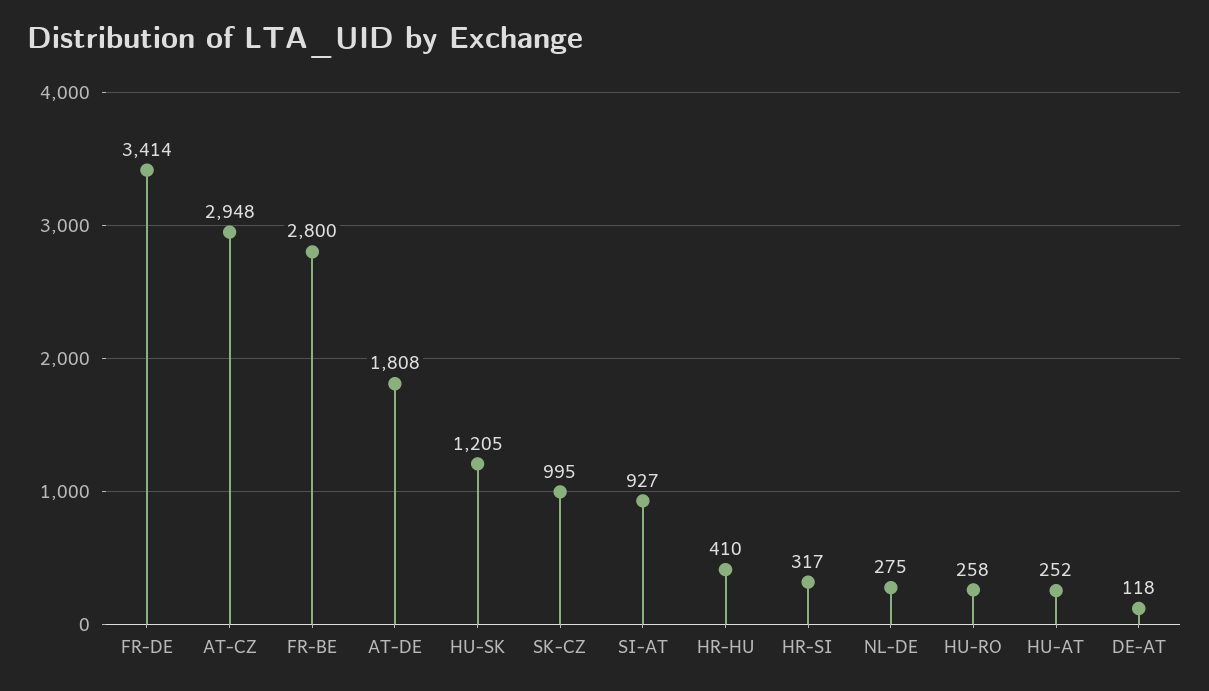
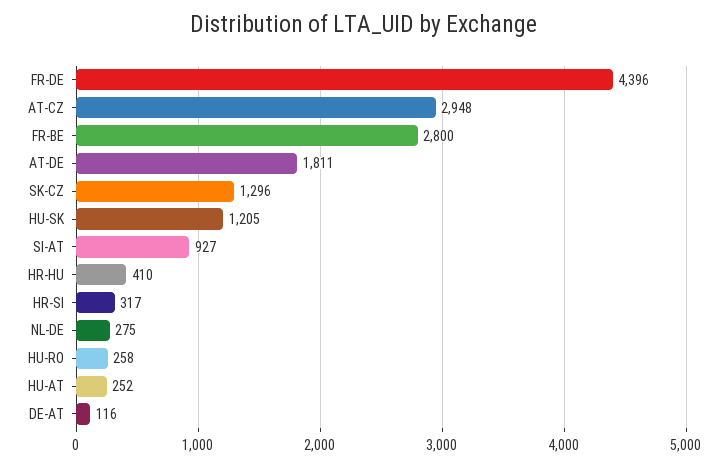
  {
-   "FR-DE": 3414,
+   "FR-DE": 4396,
    "AT-CZ": 2948,
    "FR-BE": 2800,
-   "AT-DE": 1808,
+   "AT-DE": 1811,
    "HU-SK": 1205,
-   "SK-CZ": 995,
+   "SK-CZ": 1296,
    "SI-AT": 927,
    "HR-HU": 410,
    "HR-SI": 317,
    "NL-DE": 275,
    "HU-RO": 258,
    "HU-AT": 252,
-   "DE-AT": 118
+   "DE-AT": 116
  }

